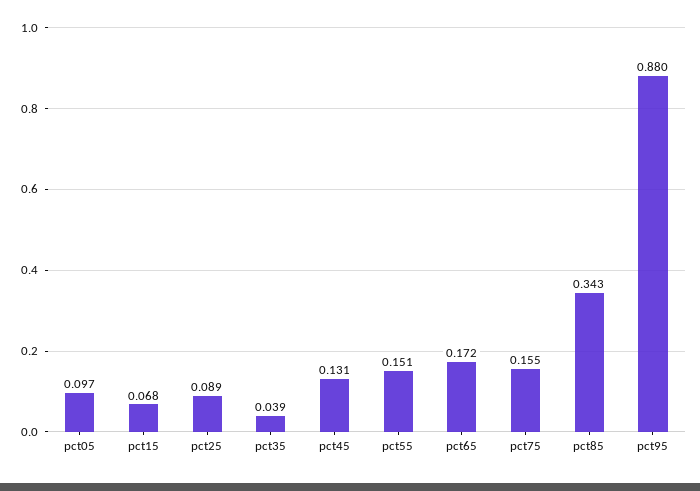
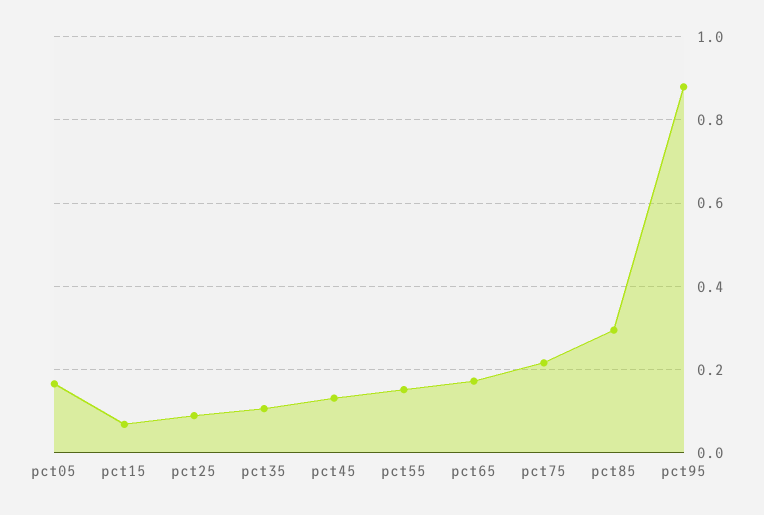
  {
-   "pct05": 0.097,
+   "pct05": 0.16,
    "pct15": 0.068,
    "pct25": 0.089,
-   "pct35": 0.039,
+   "pct35": 0.1,
    "pct45": 0.131,
    "pct55": 0.151,
    "pct65": 0.172,
-   "pct75": 0.155,
+   "pct75": 0.22,
-   "pct85": 0.343,
+   "pct85": 0.3,
    "pct95": 0.88
  }

